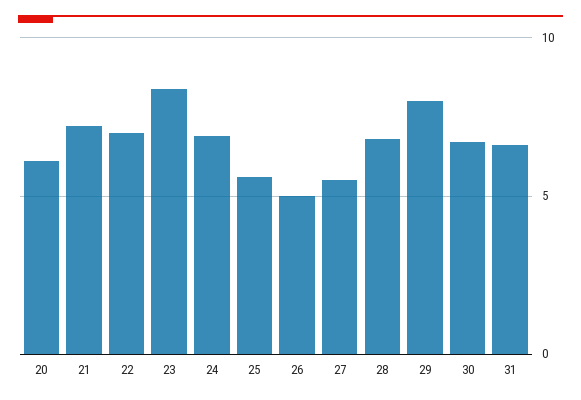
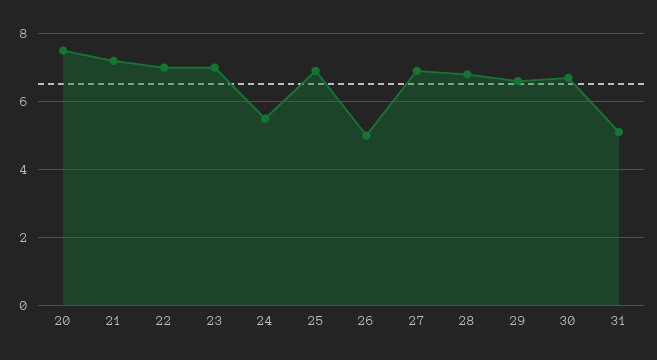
  {
-   "20": 6,
+   "20": 7.5,
    "21": 7,
    "22": 7,
-   "23": 8.5,
+   "23": 7,
-   "24": 7,
+   "24": 5.5,
-   "25": 5.5,
+   "25": 7,
    "26": 5,
-   "27": 5.5,
+   "27": 7,
    "28": 7,
-   "29": 8,
+   "29": 6.5,
    "30": 6.5,
-   "31": 6.5
+   "31": 5
  }

